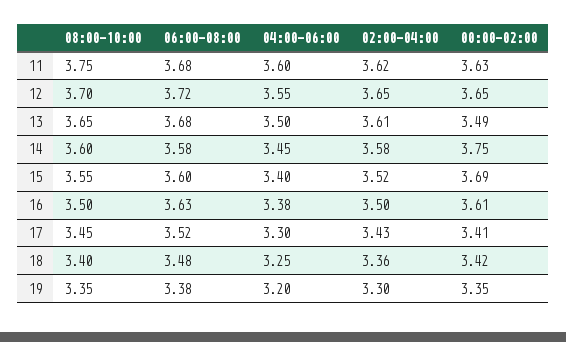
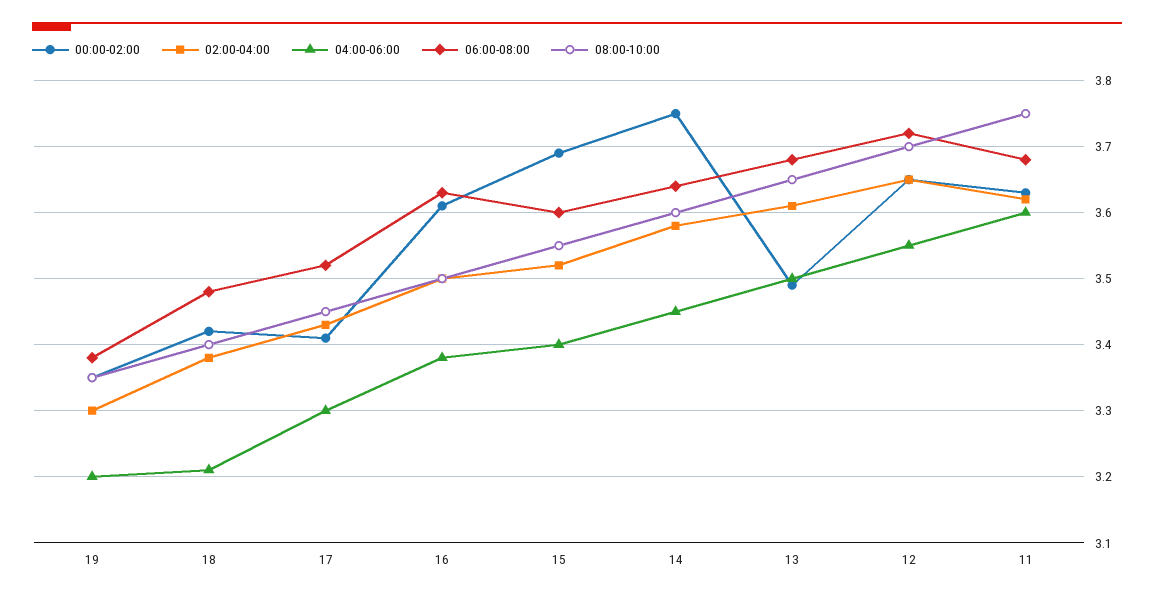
  {
    "08:00-10:00": {
      "11": 3.75,
      "12": 3.7,
      "13": 3.65,
      "14": 3.6,
      "15": 3.55,
      "16": 3.5,
      "17": 3.45,
      "18": 3.4,
      "19": 3.35
    },
    "06:00-08:00": {
      "11": 3.68,
      "12": 3.72,
      "13": 3.68,
-     "14": 3.58,
+     "14": 3.64,
      "15": 3.6,
      "16": 3.63,
      "17": 3.52,
      "18": 3.48,
      "19": 3.38
    },
    "04:00-06:00": {
      "11": 3.6,
      "12": 3.55,
      "13": 3.5,
      "14": 3.45,
      "15": 3.4,
      "16": 3.38,
      "17": 3.3,
-     "18": 3.25,
+     "18": 3.21,
      "19": 3.2
    },
    "02:00-04:00": {
      "11": 3.62,
      "12": 3.65,
      "13": 3.61,
      "14": 3.58,
      "15": 3.52,
      "16": 3.5,
      "17": 3.43,
-     "18": 3.36,
+     "18": 3.38,
      "19": 3.3
    },
    "00:00-02:00": {
      "11": 3.63,
      "12": 3.65,
      "13": 3.49,
      "14": 3.75,
      "15": 3.69,
      "16": 3.61,
      "17": 3.41,
      "18": 3.42,
      "19": 3.35
    }
  }

